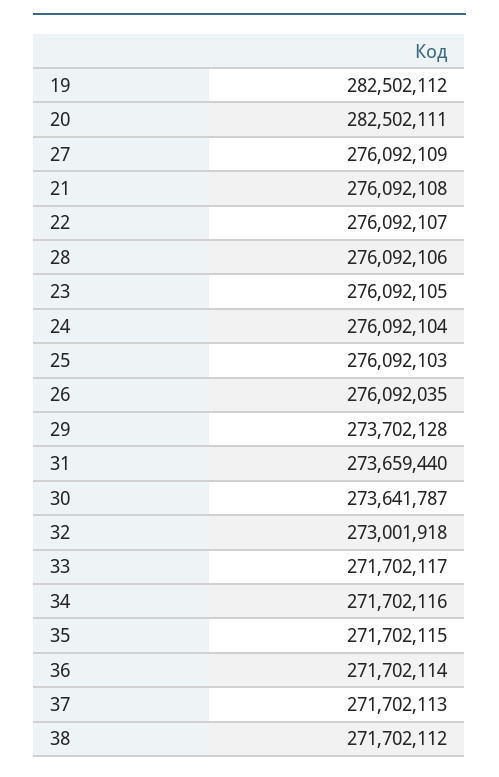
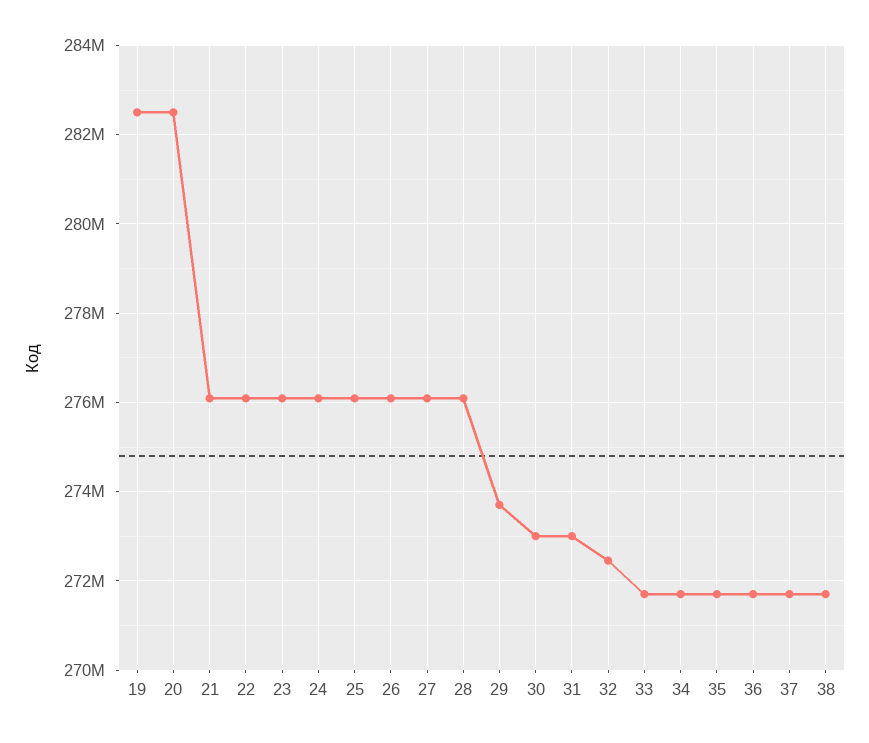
  {
    "19": 282502112,
    "20": 282502111,
    "27": 276092109,
    "21": 276092108,
    "22": 276092107,
    "28": 276092106,
    "23": 276092105,
    "24": 276092104,
    "25": 276092103,
    "26": 276092035,
    "29": 273702128,
-   "31": 273659440,
+   "31": 273000000,
-   "30": 273641787,
+   "30": 273000000,
-   "32": 273001918,
+   "32": 272400000,
    "33": 271702117,
    "34": 271702116,
    "35": 271702115,
    "36": 271702114,
    "37": 271702113,
    "38": 271702112
  }

